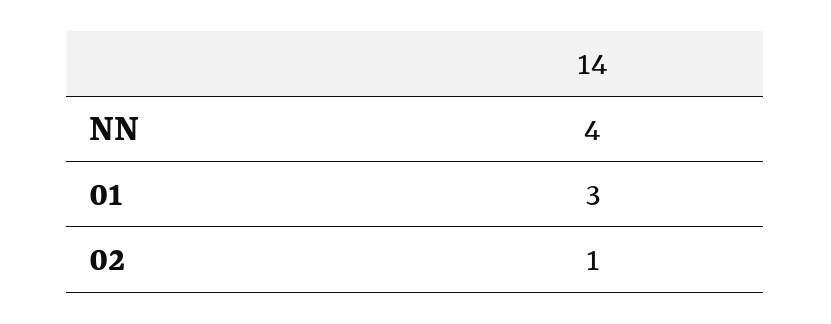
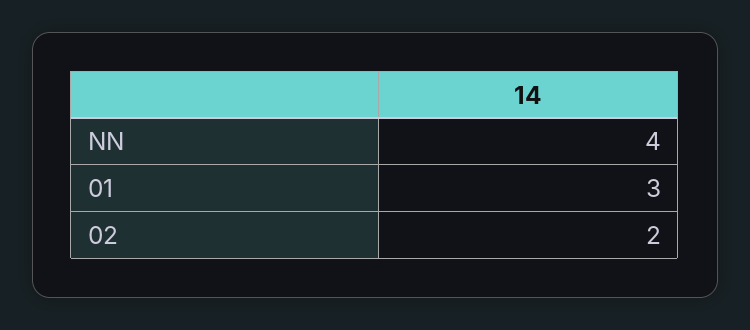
  {
    "NN": 4,
    "01": 3,
-   "02": 1
+   "02": 2
  }

